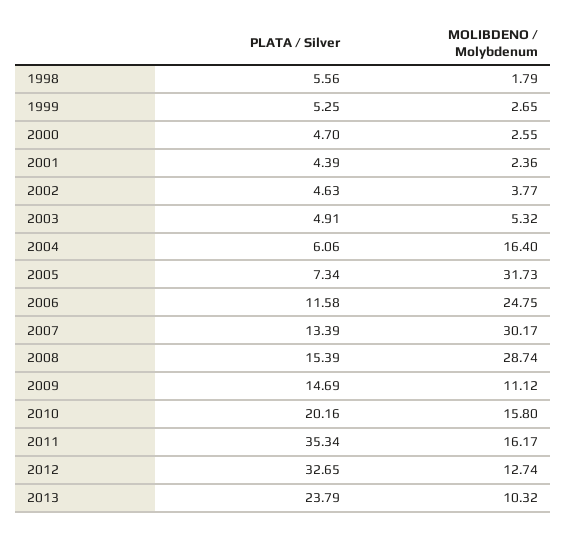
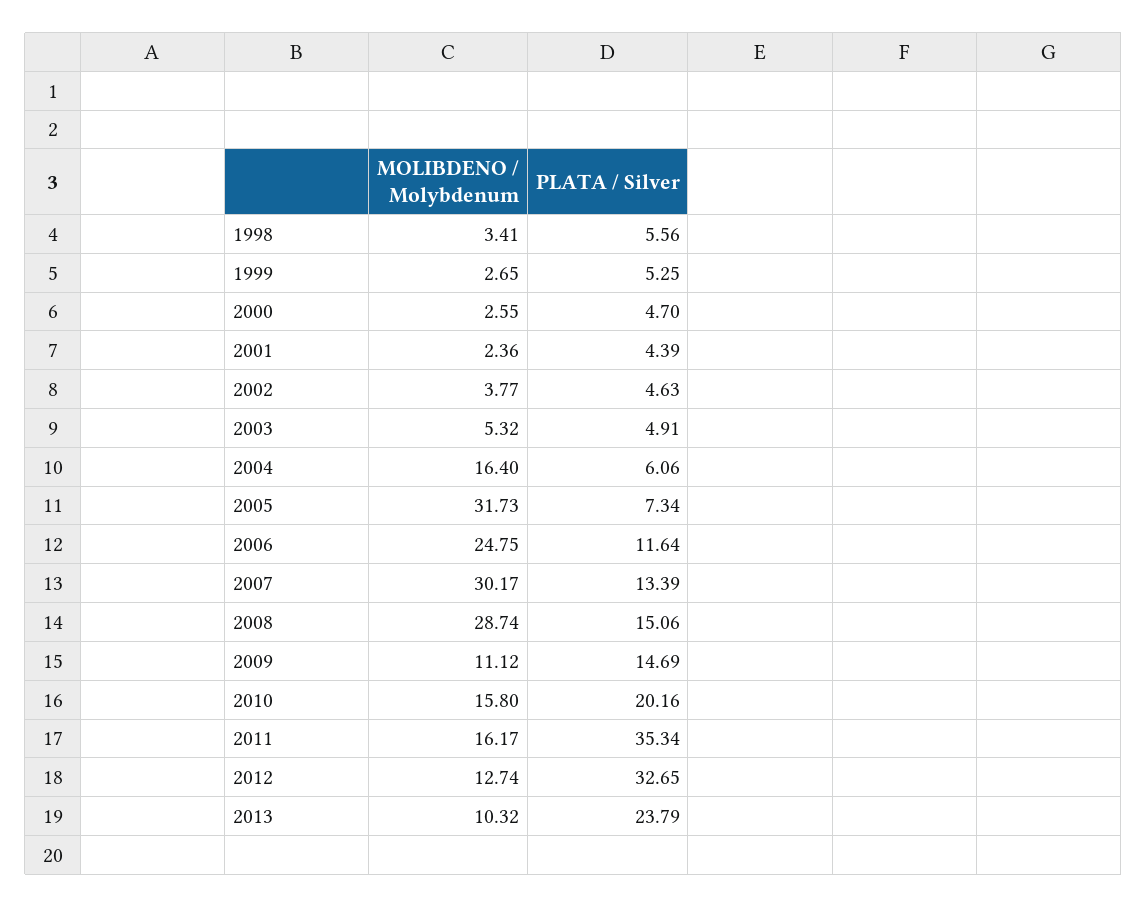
  {
    "PLATA / Silver": {
      "1998": 5.56,
      "1999": 5.25,
      "2000": 4.7,
      "2001": 4.39,
      "2002": 4.63,
      "2003": 4.91,
      "2004": 6.06,
      "2005": 7.34,
-     "2006": 11.58,
+     "2006": 11.64,
      "2007": 13.39,
-     "2008": 15.39,
+     "2008": 15.06,
      "2009": 14.69,
      "2010": 20.16,
      "2011": 35.34,
      "2012": 32.65,
      "2013": 23.79
    },
    "MOLIBDENO / Molybdenum": {
-     "1998": 1.79,
+     "1998": 3.41,
      "1999": 2.65,
      "2000": 2.55,
      "2001": 2.36,
      "2002": 3.77,
      "2003": 5.32,
      "2004": 16.4,
      "2005": 31.73,
      "2006": 24.75,
      "2007": 30.17,
      "2008": 28.74,
      "2009": 11.12,
      "2010": 15.8,
      "2011": 16.17,
      "2012": 12.74,
      "2013": 10.32
    }
  }

